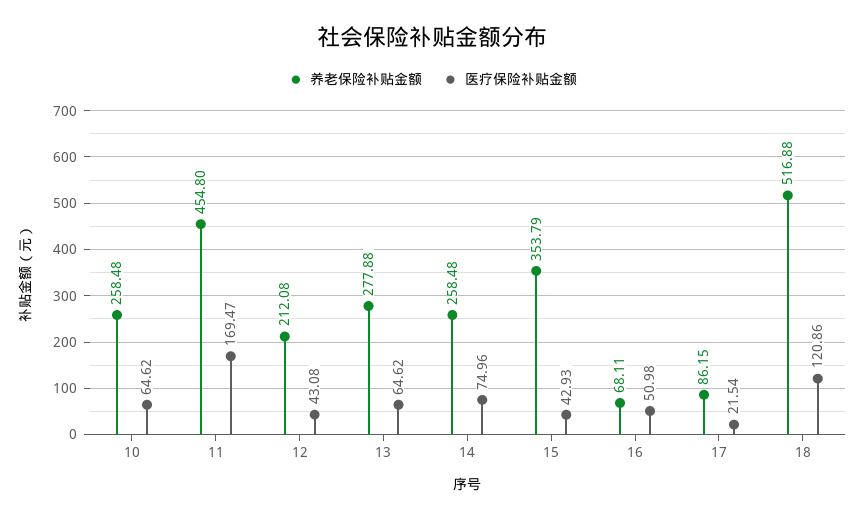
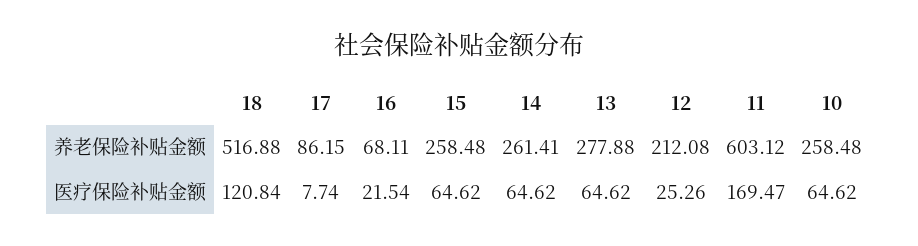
  {
    "养老保险补贴金额": {
      "10": 258.48,
-     "11": 454.8,
+     "11": 603.12,
      "12": 212.08,
      "13": 277.88,
-     "14": 258.48,
+     "14": 261.41,
-     "15": 353.79,
+     "15": 258.48,
      "16": 68.11,
      "17": 86.15,
      "18": 516.88
    },
    "医疗保险补贴金额": {
      "10": 64.62,
      "11": 169.47,
-     "12": 43.08,
+     "12": 25.26,
      "13": 64.62,
-     "14": 74.96,
+     "14": 64.62,
-     "15": 42.93,
+     "15": 64.62,
-     "16": 50.98,
+     "16": 21.54,
-     "17": 21.54,
+     "17": 7.74,
-     "18": 120.86
+     "18": 120.84
    }
  }

